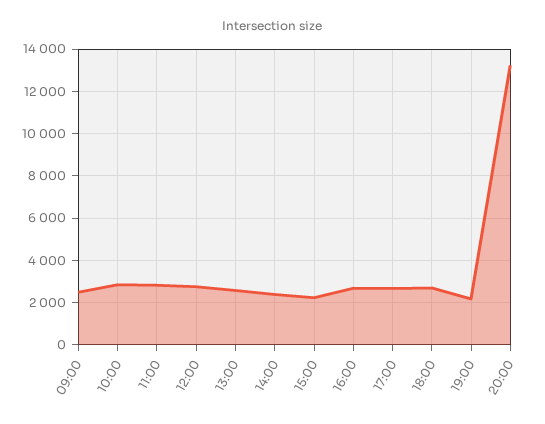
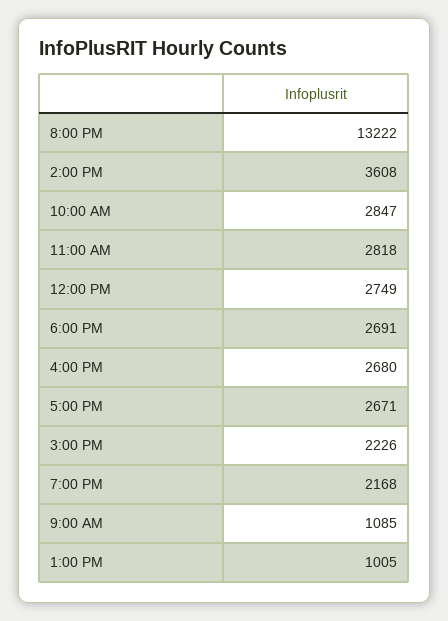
  {
-   "09:00": 2500,
+   "09:00": 1085,
    "10:00": 2847,
    "11:00": 2818,
    "12:00": 2749,
-   "13:00": 2500,
+   "13:00": 1005,
-   "14:00": 2500,
+   "14:00": 3608,
    "15:00": 2226,
    "16:00": 2680,
    "17:00": 2671,
    "18:00": 2691,
    "19:00": 2168,
    "20:00": 13222
  }

